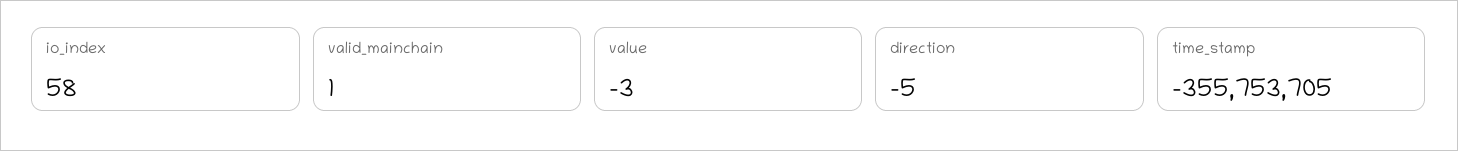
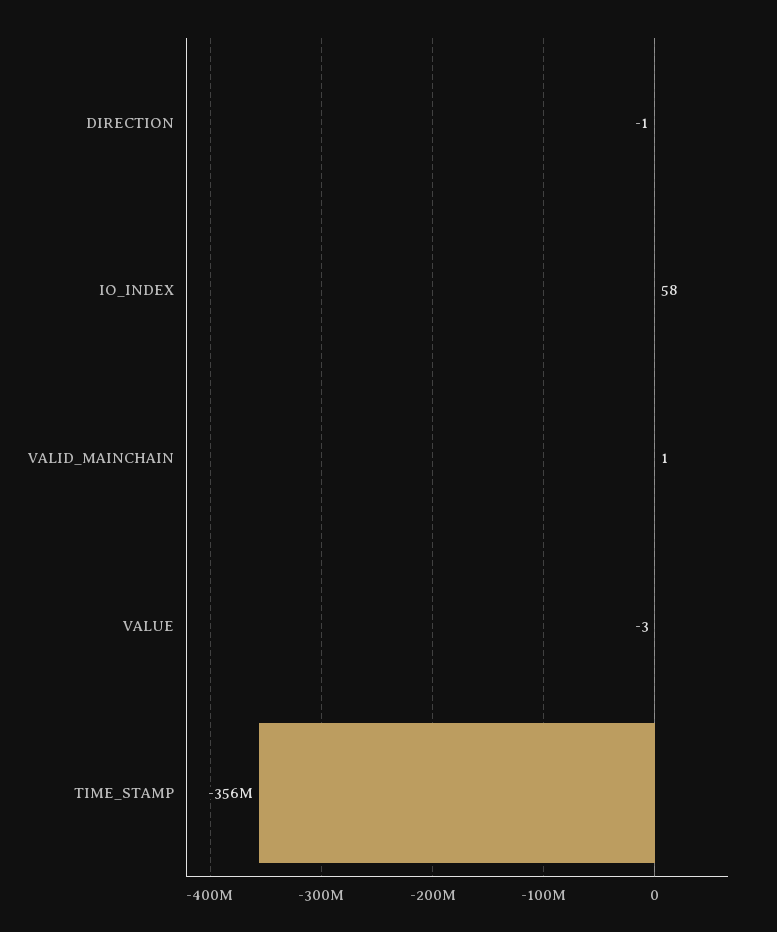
  {
    "io_index": 58,
    "valid_mainchain": 1,
    "value": -3,
-   "direction": -5,
+   "direction": -1,
    "time_stamp": -355753705
  }

